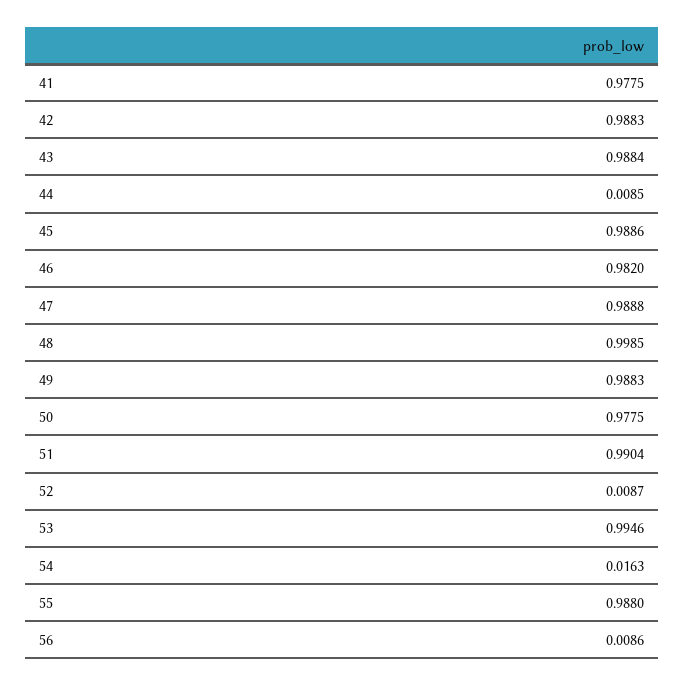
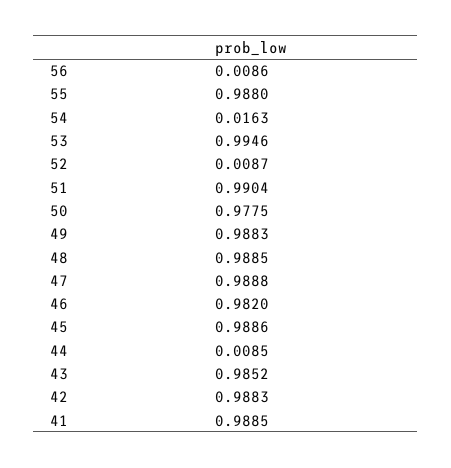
  {
-   "41": 0.9775,
+   "41": 0.9885,
    "42": 0.9883,
-   "43": 0.9884,
+   "43": 0.9852,
    "44": 0.0085,
    "45": 0.9886,
    "46": 0.982,
    "47": 0.9888,
-   "48": 0.9985,
+   "48": 0.9885,
    "49": 0.9883,
    "50": 0.9775,
    "51": 0.9904,
    "52": 0.0087,
    "53": 0.9946,
    "54": 0.0163,
    "55": 0.988,
    "56": 0.0086
  }

